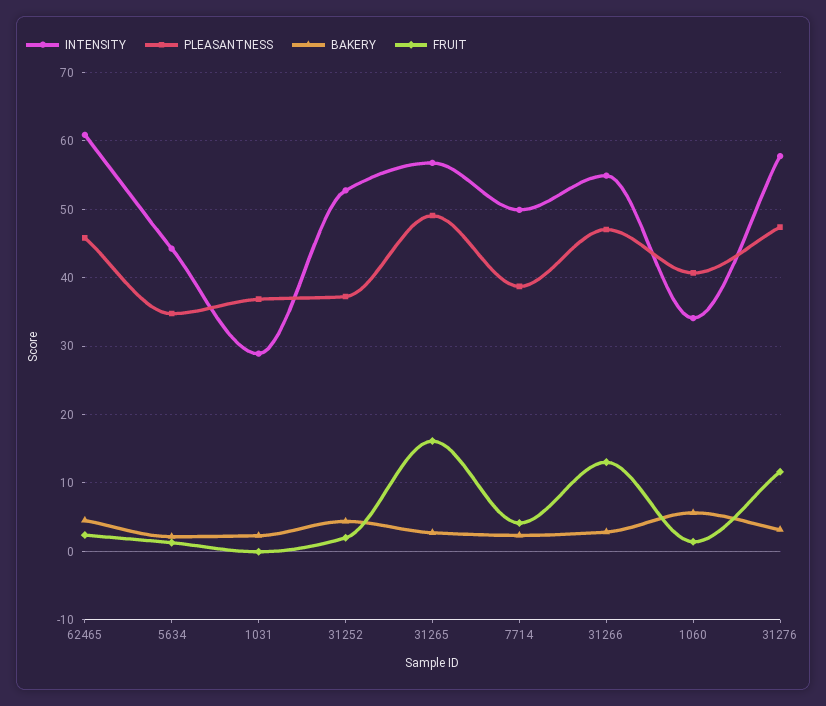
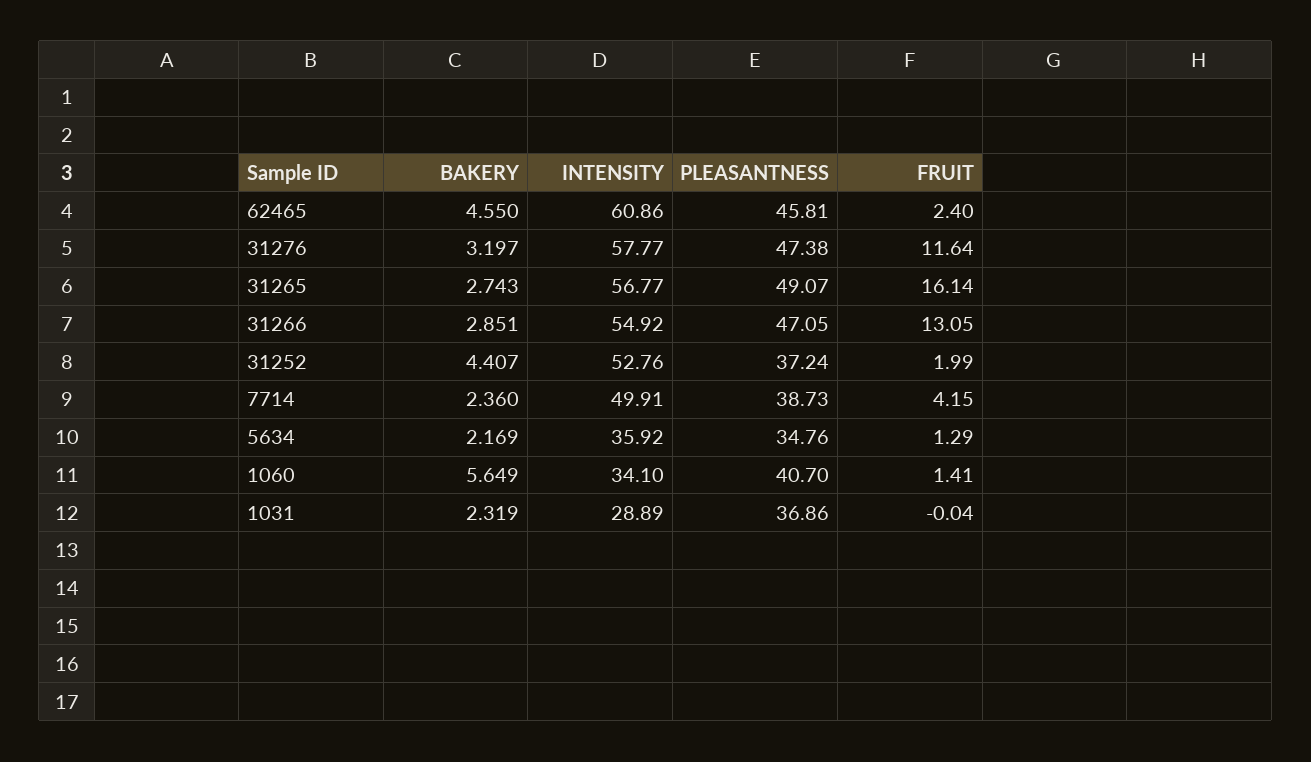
  {
    "INTENSITY": {
      "62465": 60.86,
-     "5634": 44,
+     "5634": 35.92,
      "1031": 28.89,
      "31252": 52.76,
      "31265": 56.77,
      "7714": 49.91,
      "31266": 54.92,
      "1060": 34.1,
      "31276": 57.77
    },
    "PLEASANTNESS": {
      "62465": 45.81,
      "5634": 34.76,
      "1031": 36.86,
      "31252": 37.24,
      "31265": 49.07,
      "7714": 38.73,
      "31266": 47.05,
      "1060": 40.7,
      "31276": 47.38
    },
    "BAKERY": {
      "62465": 4.55,
      "5634": 2.169,
      "1031": 2.319,
      "31252": 4.407,
      "31265": 2.743,
      "7714": 2.36,
      "31266": 2.851,
      "1060": 5.649,
      "31276": 3.197
    },
    "FRUIT": {
      "62465": 2.4,
      "5634": 1.29,
      "1031": -0.04,
      "31252": 1.99,
      "31265": 16.14,
      "7714": 4.15,
      "31266": 13.05,
      "1060": 1.41,
      "31276": 11.64
    }
  }

